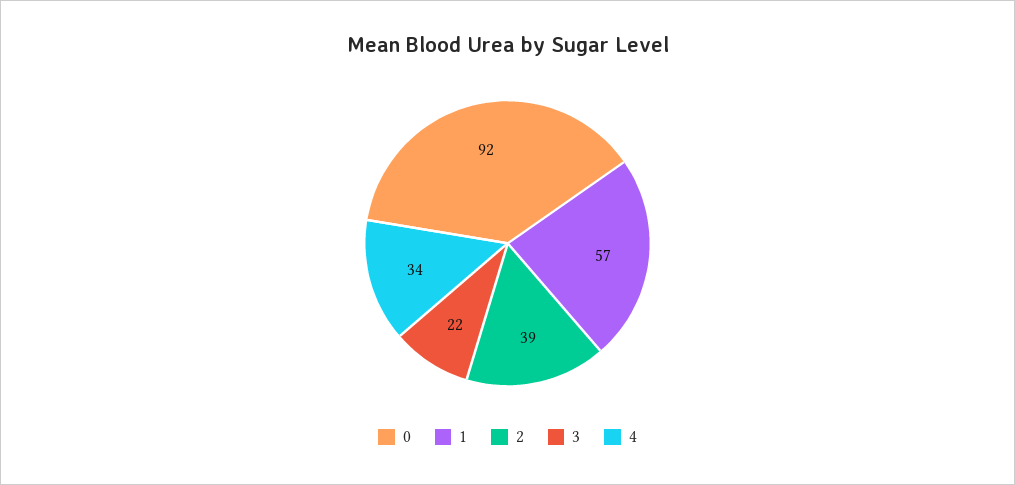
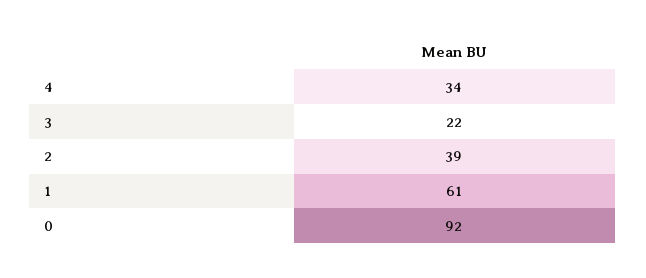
  {
    "0": 92,
-   "1": 57,
+   "1": 61,
    "2": 39,
    "3": 22,
    "4": 34
  }

